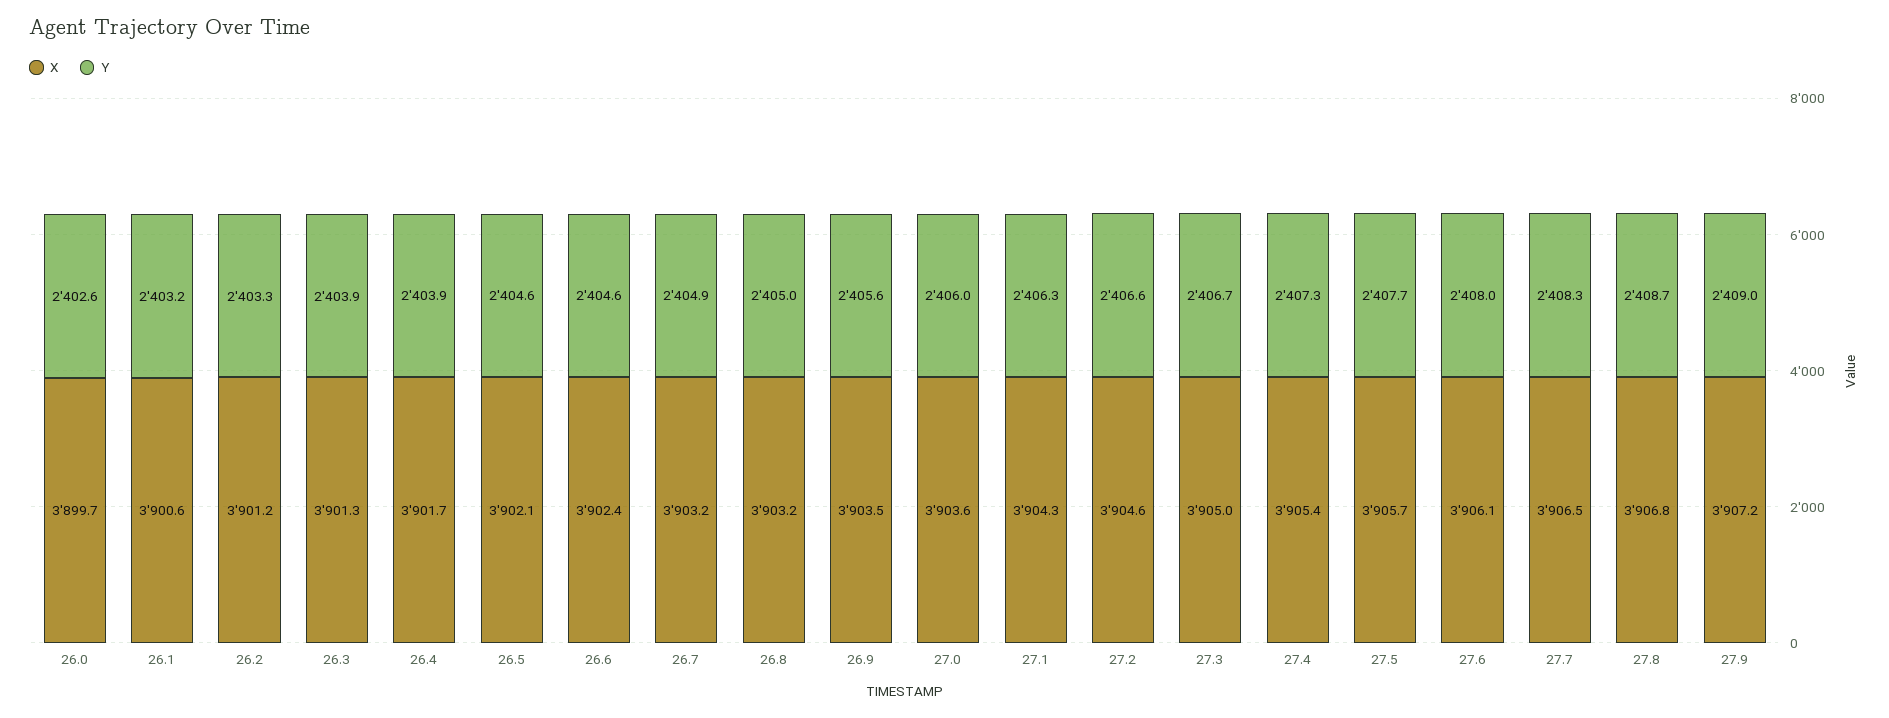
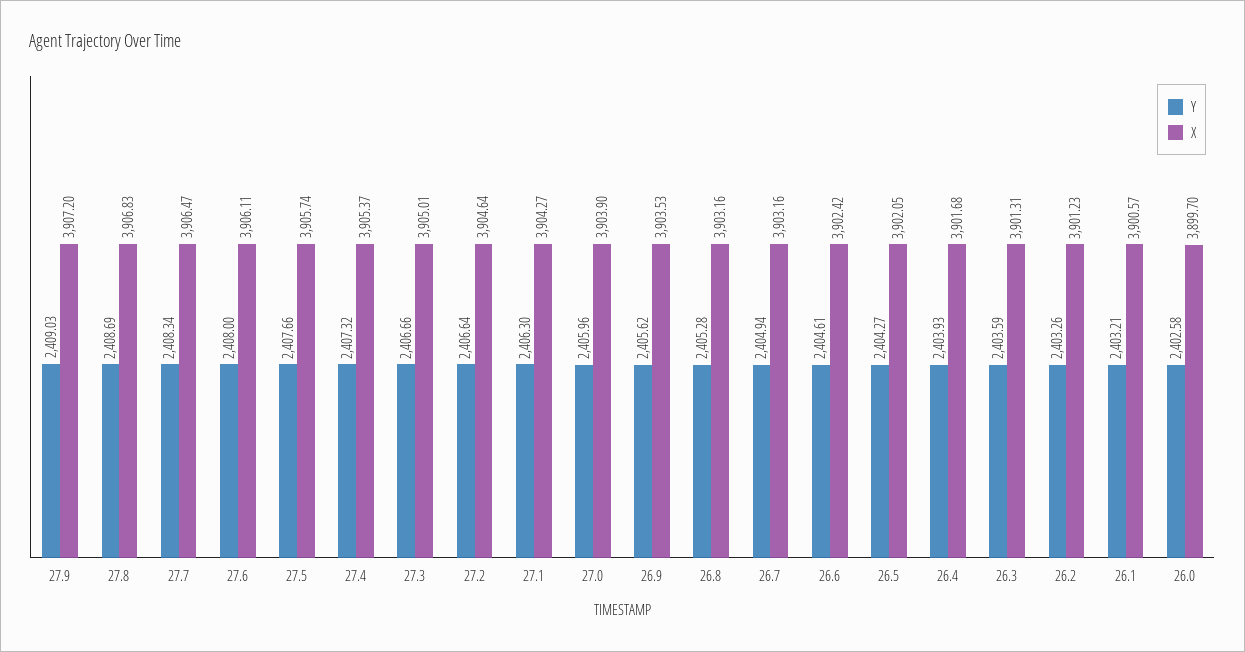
  {
    "X": {
      "26.0": 3899.7,
      "26.1": 3900.57,
      "26.2": 3901.23,
      "26.3": 3901.31,
      "26.4": 3901.68,
      "26.5": 3902.05,
      "26.6": 3902.42,
      "26.7": 3903.16,
      "26.8": 3903.16,
      "26.9": 3903.53,
-     "27.0": 3903.6,
+     "27.0": 3903.9,
      "27.1": 3904.27,
      "27.2": 3904.64,
      "27.3": 3905.01,
      "27.4": 3905.37,
      "27.5": 3905.74,
      "27.6": 3906.11,
      "27.7": 3906.47,
      "27.8": 3906.83,
      "27.9": 3907.2
    },
    "Y": {
      "26.0": 2402.58,
      "26.1": 2403.21,
      "26.2": 2403.26,
-     "26.3": 2403.9,
+     "26.3": 2403.59,
      "26.4": 2403.93,
-     "26.5": 2404.6,
+     "26.5": 2404.27,
      "26.6": 2404.61,
      "26.7": 2404.94,
-     "26.8": 2405,
+     "26.8": 2405.28,
      "26.9": 2405.62,
      "27.0": 2405.96,
      "27.1": 2406.3,
      "27.2": 2406.64,
      "27.3": 2406.66,
      "27.4": 2407.32,
      "27.5": 2407.66,
      "27.6": 2408,
      "27.7": 2408.34,
      "27.8": 2408.69,
      "27.9": 2409.03
    }
  }

